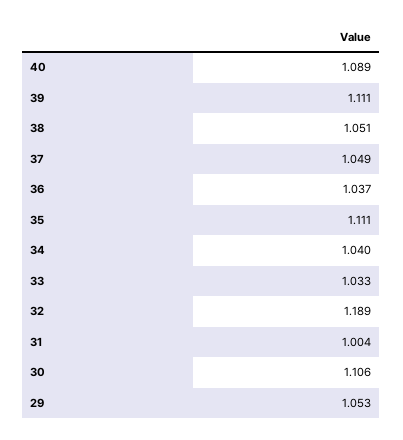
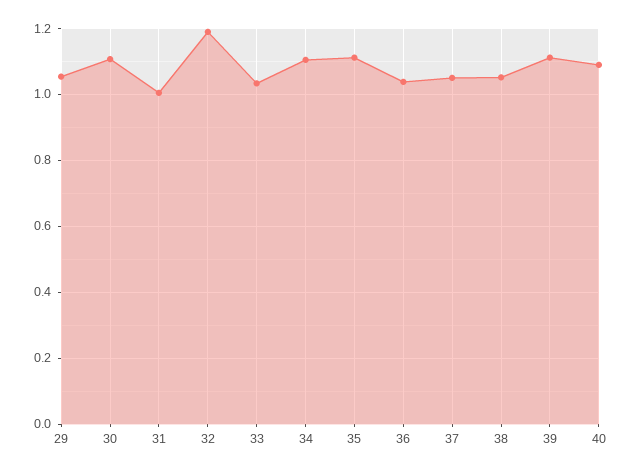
  {
    "40": 1.089,
    "39": 1.111,
    "38": 1.051,
    "37": 1.049,
    "36": 1.037,
    "35": 1.111,
-   "34": 1.04,
+   "34": 1.1,
    "33": 1.033,
    "32": 1.189,
    "31": 1.004,
    "30": 1.106,
    "29": 1.053
  }

